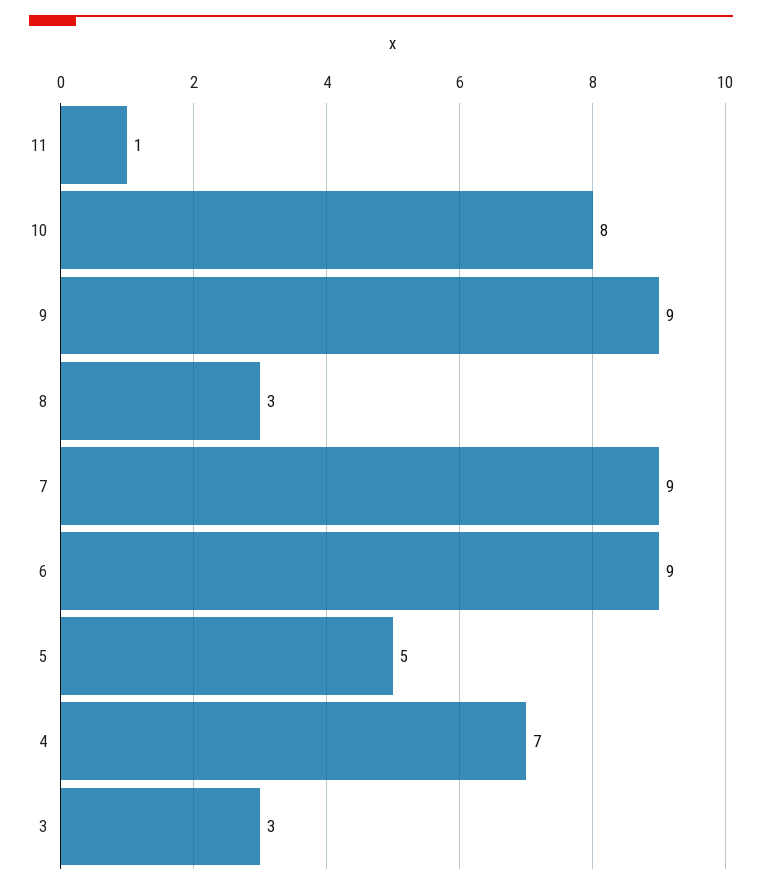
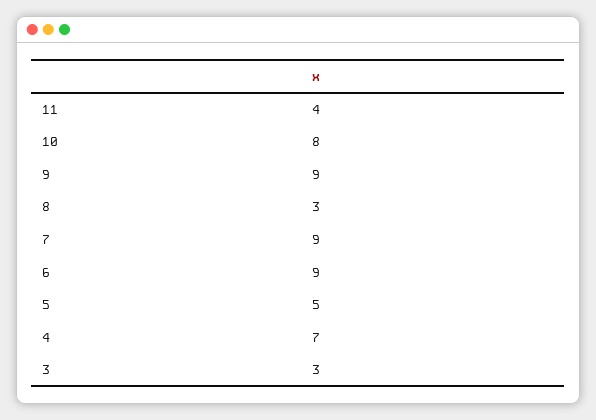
  {
-   "11": 1,
+   "11": 4,
    "10": 8,
    "9": 9,
    "8": 3,
    "7": 9,
    "6": 9,
    "5": 5,
    "4": 7,
    "3": 3
  }

